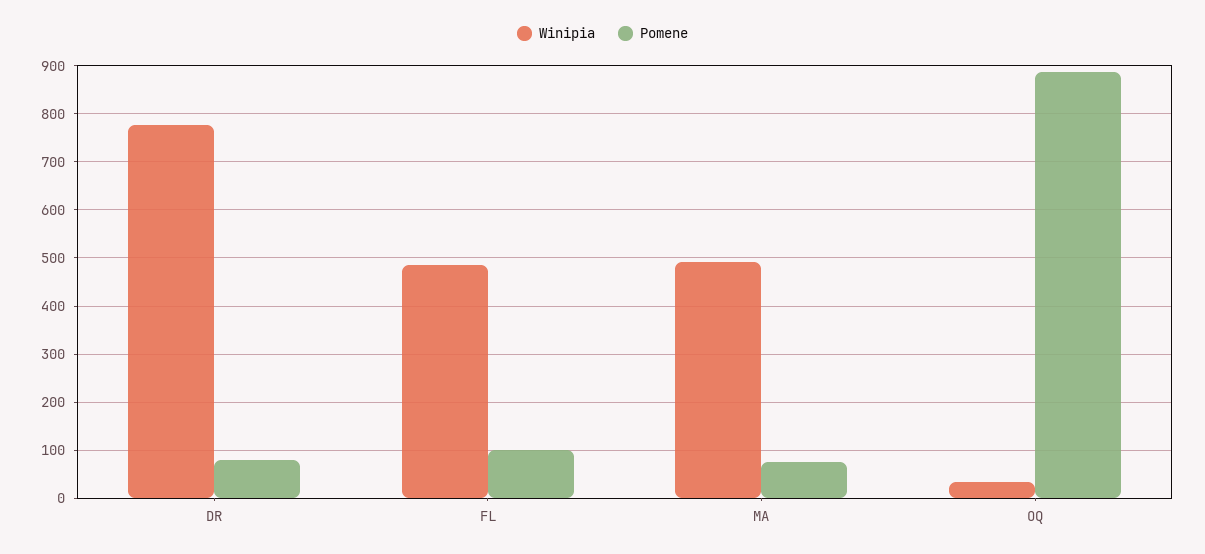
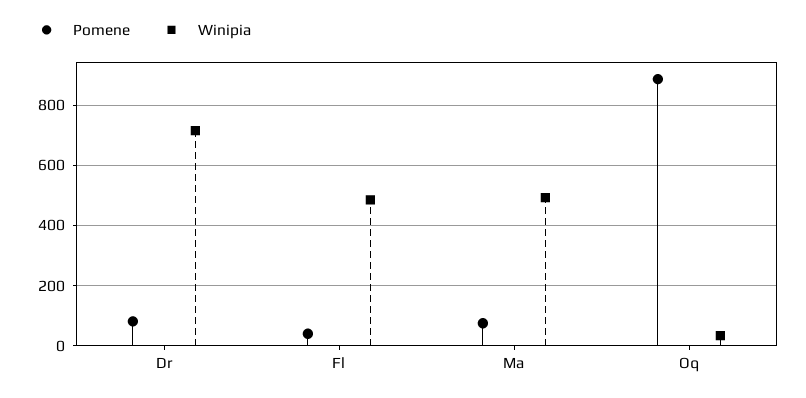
  {
    "Winipia": {
-     "DR": 780,
+     "DR": 720,
      "FL": 480,
      "MA": 500,
      "OQ": 40
    },
    "Pomene": {
      "DR": 80,
-     "FL": 100,
+     "FL": 40,
      "MA": 80,
      "OQ": 880
    }
  }

